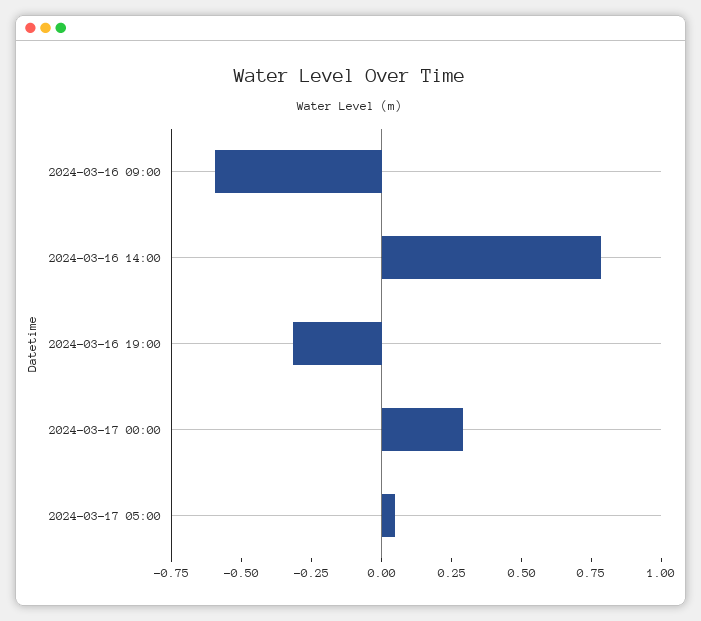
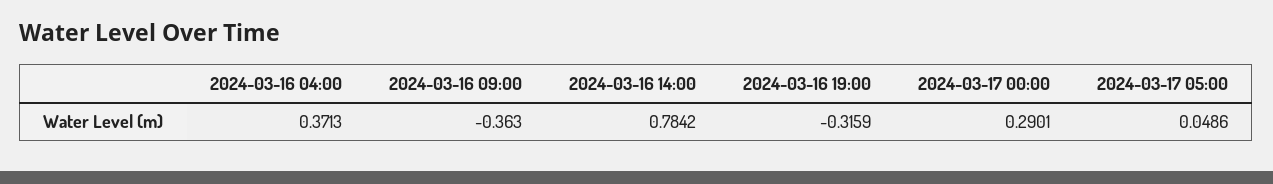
  {
-   "2024-03-16 09:00": -0.6,
+   "2024-03-16 09:00": -0.363,
    "2024-03-16 14:00": 0.7842,
    "2024-03-16 19:00": -0.3159,
    "2024-03-17 00:00": 0.2901,
-   "2024-03-17 05:00": 0.0486
+   "2024-03-17 05:00": 0.0486,
+   "2024-03-16 04:00": 0.3713
  }

